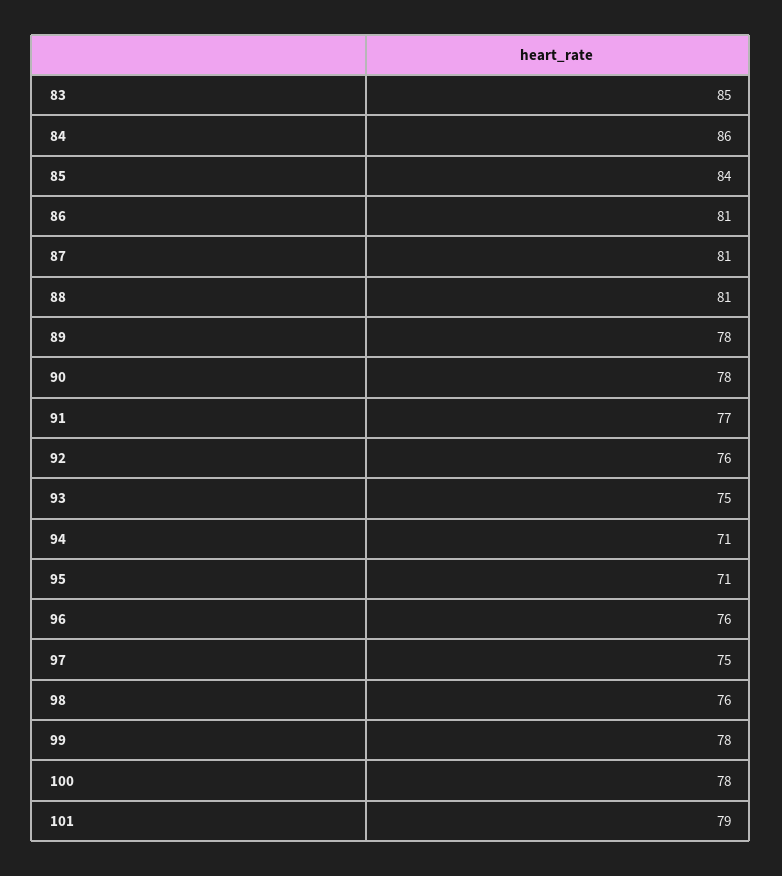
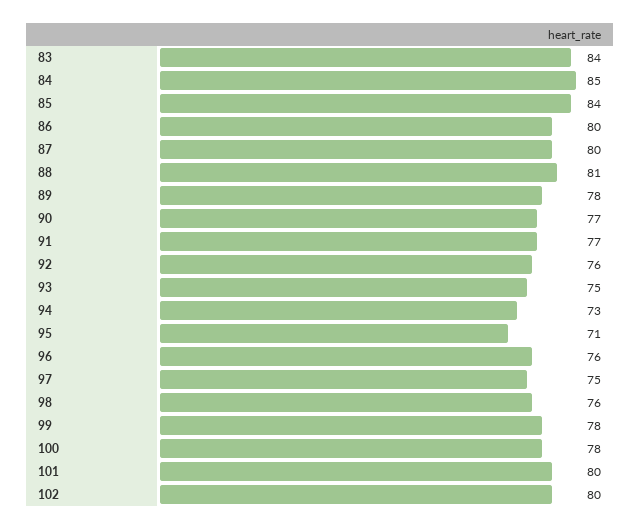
  {
-   "83": 85,
+   "83": 84,
-   "84": 86,
+   "84": 85,
    "85": 84,
-   "86": 81,
+   "86": 80,
-   "87": 81,
+   "87": 80,
    "88": 81,
    "89": 78,
-   "90": 78,
+   "90": 77,
    "91": 77,
    "92": 76,
    "93": 75,
-   "94": 71,
+   "94": 73,
    "95": 71,
    "96": 76,
    "97": 75,
    "98": 76,
    "99": 78,
    "100": 78,
-   "101": 79
+   "101": 80,
+   "102": 80
  }

